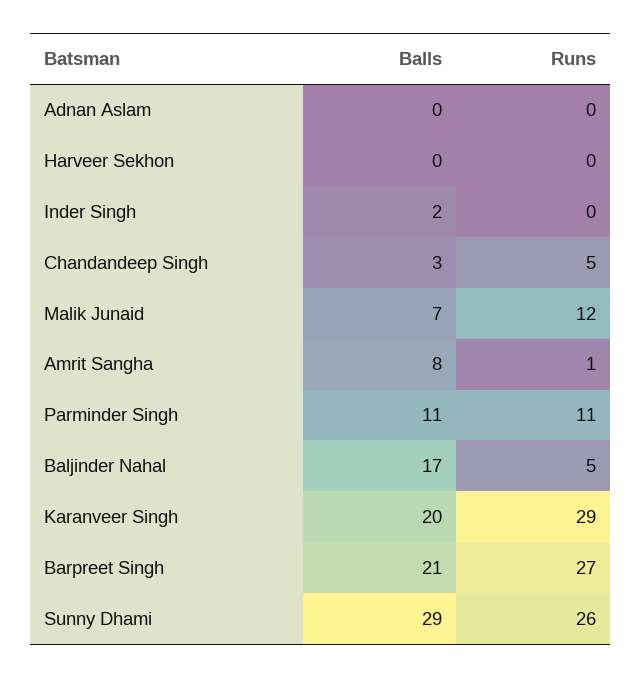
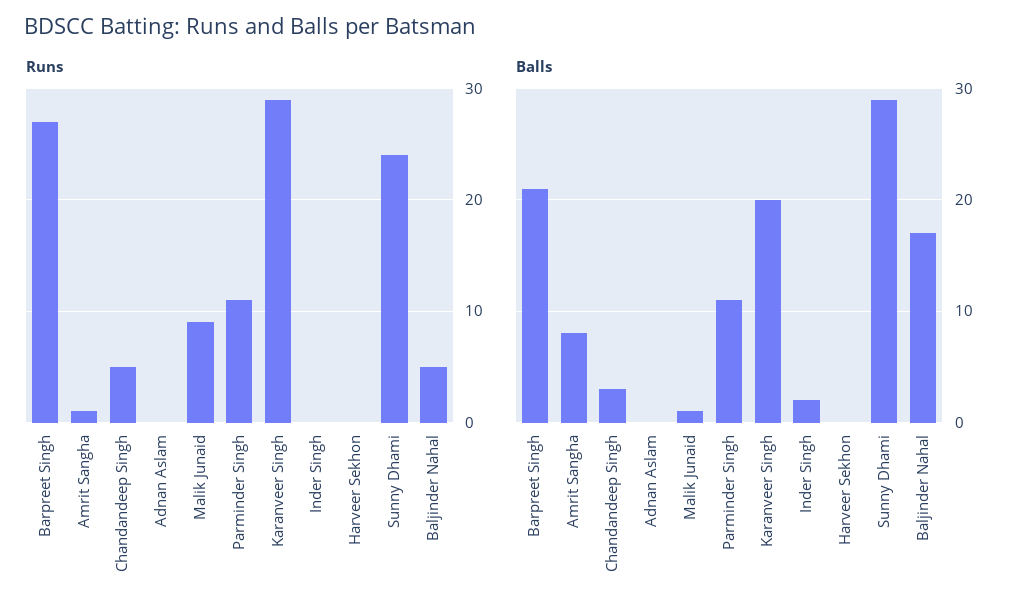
  {
    "Balls": {
      "Adnan Aslam": 0,
      "Harveer Sekhon": 0,
      "Inder Singh": 2,
      "Chandandeep Singh": 3,
-     "Malik Junaid": 7,
+     "Malik Junaid": 1,
      "Amrit Sangha": 8,
      "Parminder Singh": 11,
      "Baljinder Nahal": 17,
      "Karanveer Singh": 20,
      "Barpreet Singh": 21,
      "Sunny Dhami": 29
    },
    "Runs": {
      "Adnan Aslam": 0,
      "Harveer Sekhon": 0,
      "Inder Singh": 0,
      "Chandandeep Singh": 5,
-     "Malik Junaid": 12,
+     "Malik Junaid": 9,
      "Amrit Sangha": 1,
      "Parminder Singh": 11,
      "Baljinder Nahal": 5,
      "Karanveer Singh": 29,
      "Barpreet Singh": 27,
-     "Sunny Dhami": 26
+     "Sunny Dhami": 24
    }
  }

